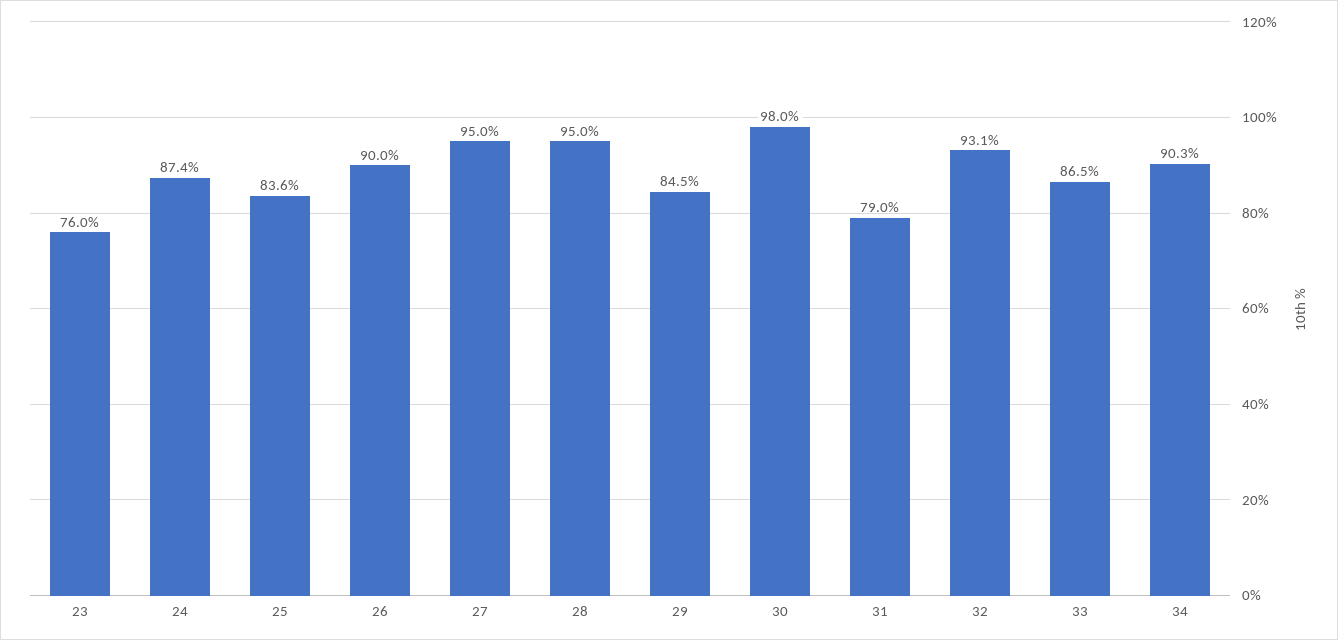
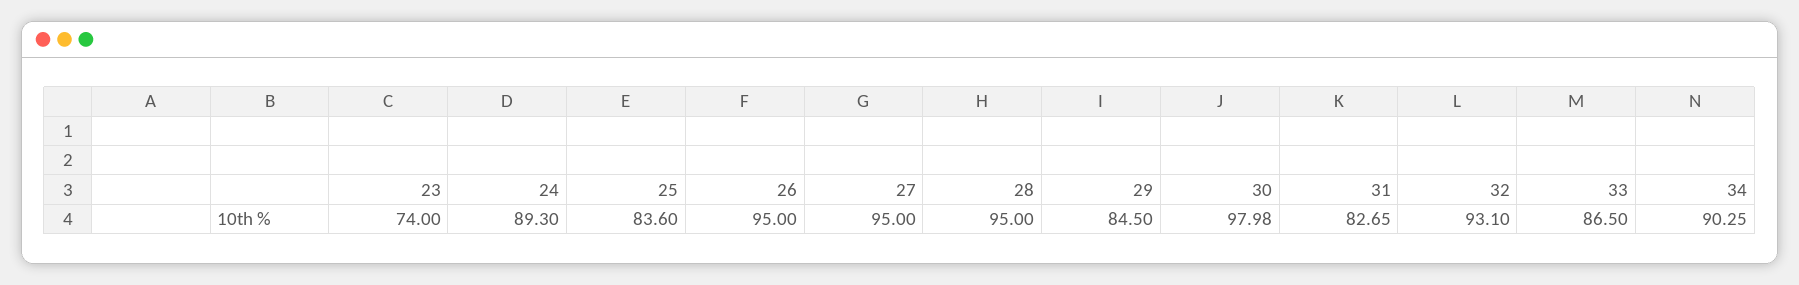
  {
-   "23": 76,
+   "23": 74,
-   "24": 87.4,
+   "24": 89.3,
    "25": 83.6,
-   "26": 90,
+   "26": 95,
    "27": 95,
    "28": 95,
    "29": 84.5,
    "30": 97.98,
-   "31": 79,
+   "31": 82.65,
    "32": 93.1,
    "33": 86.5,
    "34": 90.25
  }

